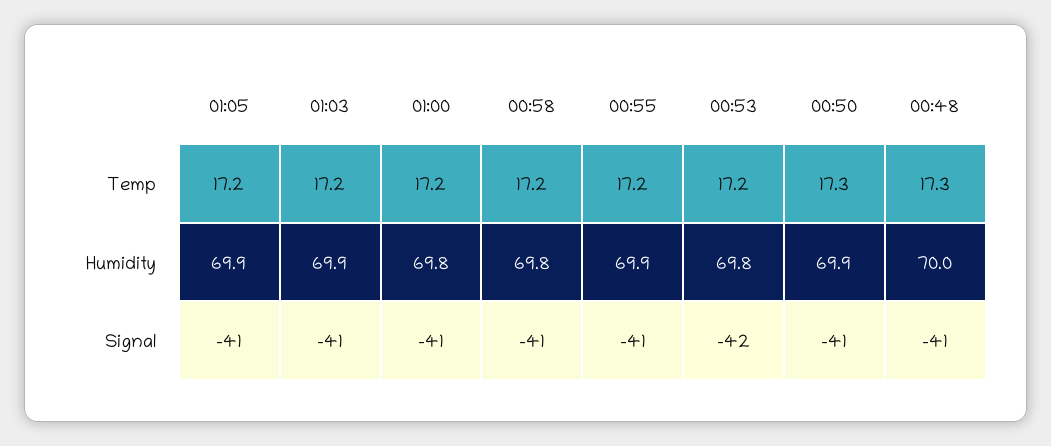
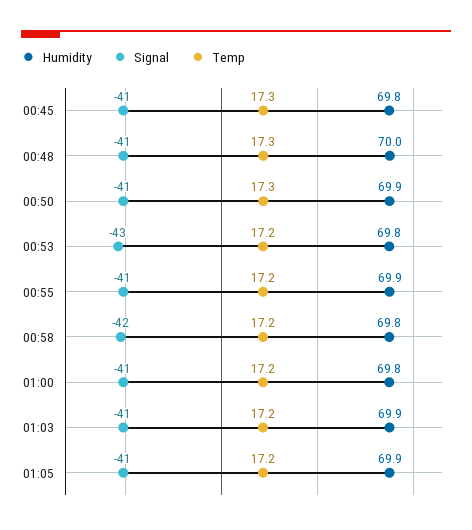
  {
    "Temp": {
      "01:05": 17.2,
      "01:03": 17.2,
      "01:00": 17.2,
      "00:58": 17.2,
      "00:55": 17.2,
      "00:53": 17.2,
      "00:50": 17.3,
-     "00:48": 17.3
+     "00:48": 17.3,
+     "00:45": 17.3
    },
    "Humidity": {
      "01:05": 69.9,
      "01:03": 69.9,
      "01:00": 69.8,
      "00:58": 69.8,
      "00:55": 69.9,
      "00:53": 69.8,
      "00:50": 69.9,
-     "00:48": 70
+     "00:48": 70,
+     "00:45": 69.8
    },
    "Signal": {
      "01:05": -41,
      "01:03": -41,
      "01:00": -41,
-     "00:58": -41,
+     "00:58": -42,
      "00:55": -41,
-     "00:53": -42,
+     "00:53": -43,
      "00:50": -41,
-     "00:48": -41
+     "00:48": -41,
+     "00:45": -41
    }
  }

